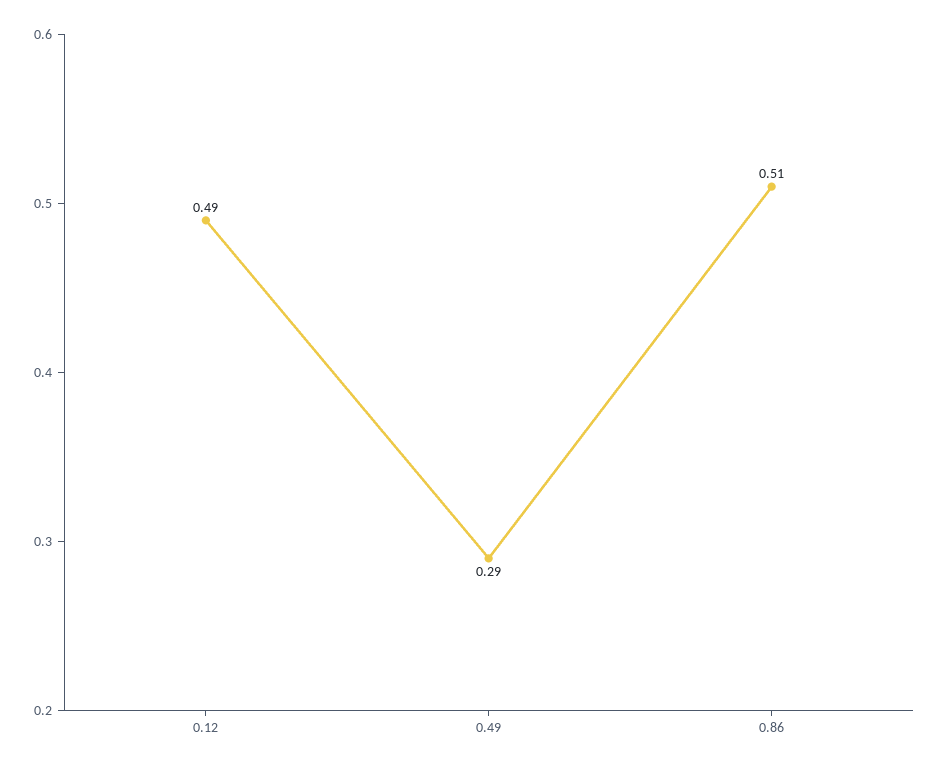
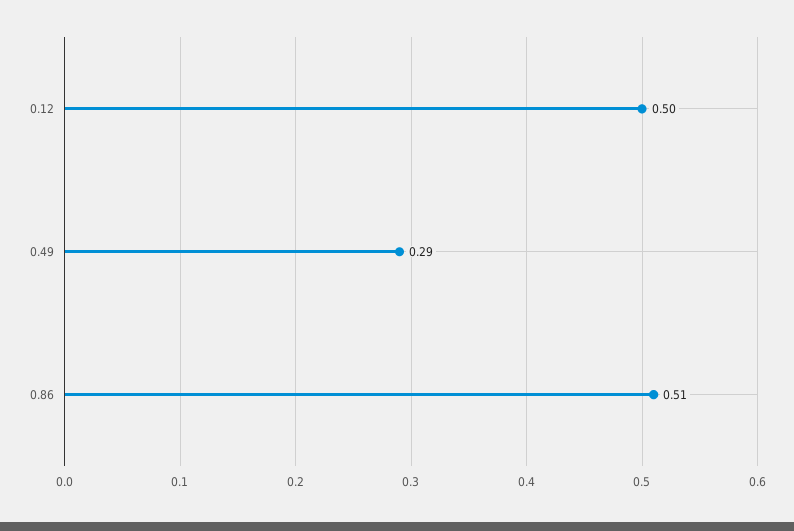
  {
-   "0.12": 0.49,
+   "0.12": 0.5,
    "0.49": 0.29,
    "0.86": 0.51
  }

